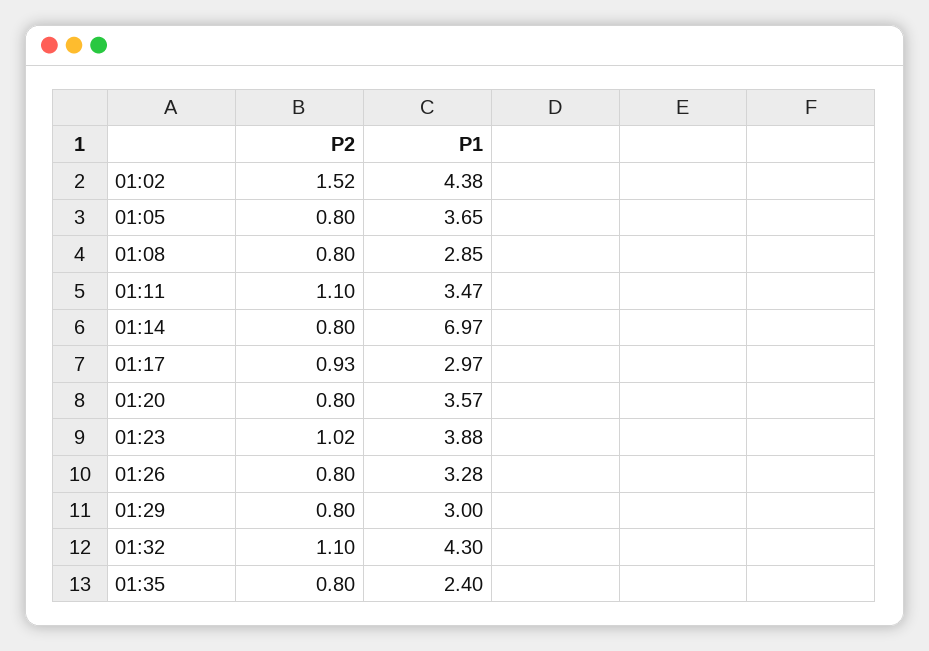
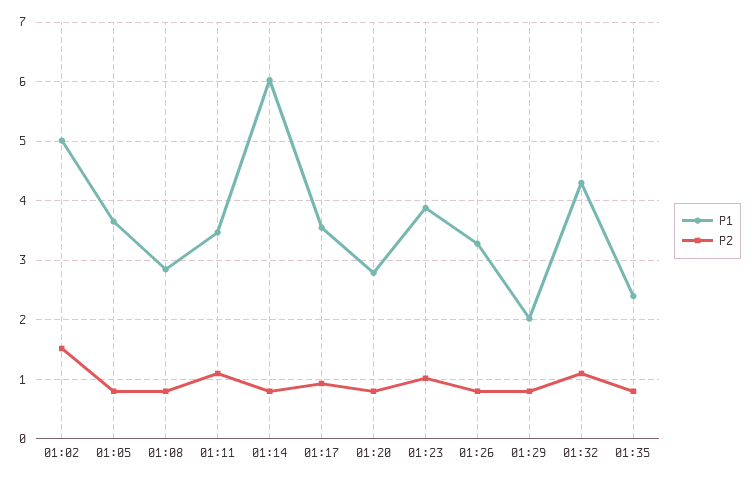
  {
    "P2": {
      "01:02": 1.52,
      "01:05": 0.8,
      "01:08": 0.8,
      "01:11": 1.1,
      "01:14": 0.8,
      "01:17": 0.93,
      "01:20": 0.8,
      "01:23": 1.02,
      "01:26": 0.8,
      "01:29": 0.8,
      "01:32": 1.1,
      "01:35": 0.8
    },
    "P1": {
-     "01:02": 4.38,
+     "01:02": 5,
      "01:05": 3.65,
      "01:08": 2.85,
      "01:11": 3.47,
-     "01:14": 6.97,
+     "01:14": 6,
-     "01:17": 2.97,
+     "01:17": 3.6,
-     "01:20": 3.57,
+     "01:20": 2.8,
      "01:23": 3.88,
      "01:26": 3.28,
-     "01:29": 3,
+     "01:29": 2,
      "01:32": 4.3,
      "01:35": 2.4
    }
  }

